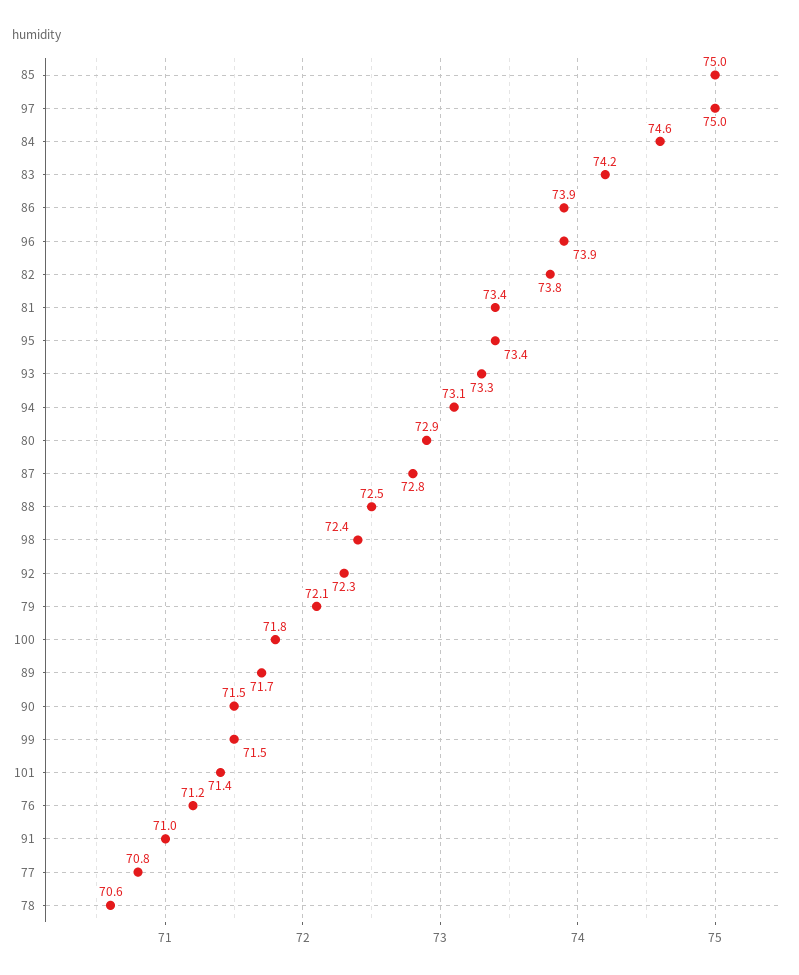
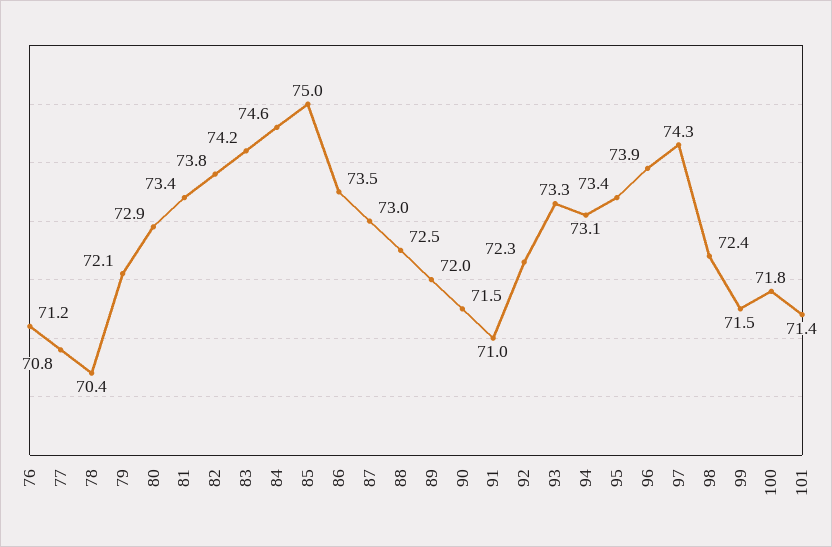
  {
    "85": 75,
-   "97": 75,
+   "97": 74.3,
    "84": 74.6,
    "83": 74.2,
-   "86": 73.9,
+   "86": 73.5,
    "96": 73.9,
    "82": 73.8,
    "81": 73.4,
    "95": 73.4,
    "93": 73.3,
    "94": 73.1,
    "80": 72.9,
-   "87": 72.8,
+   "87": 73,
    "88": 72.5,
    "98": 72.4,
    "92": 72.3,
    "79": 72.1,
    "100": 71.8,
-   "89": 71.7,
+   "89": 72,
    "90": 71.5,
    "99": 71.5,
    "101": 71.4,
    "76": 71.2,
    "91": 71,
    "77": 70.8,
-   "78": 70.6
+   "78": 70.4
  }

